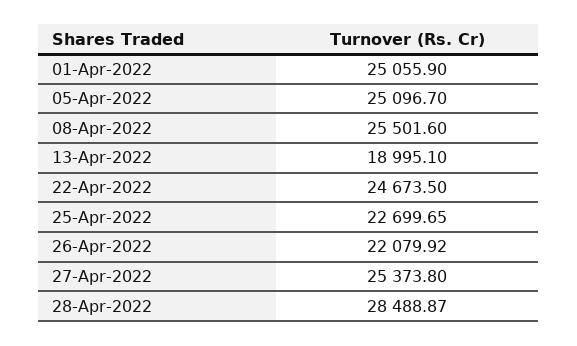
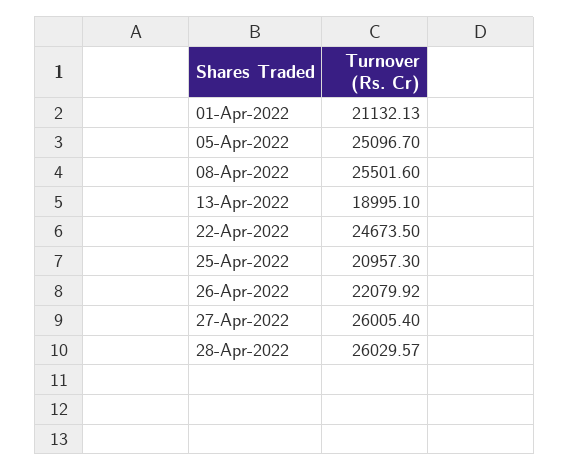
  {
-   "01-Apr-2022": 25055.9,
+   "01-Apr-2022": 21132.13,
    "05-Apr-2022": 25096.7,
    "08-Apr-2022": 25501.6,
    "13-Apr-2022": 18995.1,
    "22-Apr-2022": 24673.5,
-   "25-Apr-2022": 22699.65,
+   "25-Apr-2022": 20957.3,
    "26-Apr-2022": 22079.92,
-   "27-Apr-2022": 25373.8,
+   "27-Apr-2022": 26005.4,
-   "28-Apr-2022": 28488.87
+   "28-Apr-2022": 26029.57
  }

